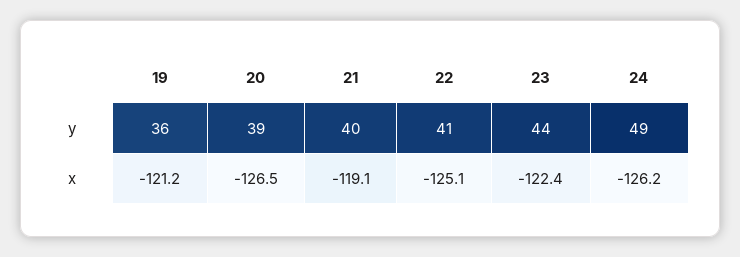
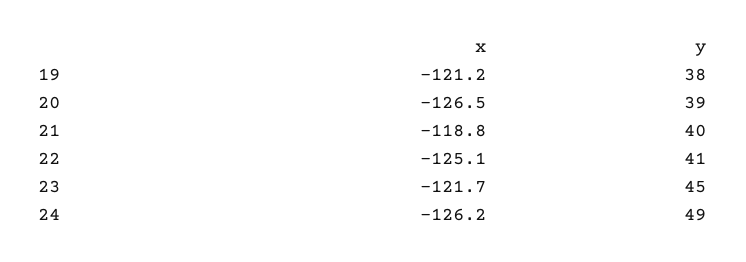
  {
    "19": {
-     "y": 36,
+     "y": 38,
      "x": -121.2
    },
    "20": {
      "y": 39,
      "x": -126.5
    },
    "21": {
      "y": 40,
-     "x": -119.1
+     "x": -118.8
    },
    "22": {
      "y": 41,
      "x": -125.1
    },
    "23": {
-     "y": 44,
+     "y": 45,
-     "x": -122.4
+     "x": -121.7
    },
    "24": {
      "y": 49,
      "x": -126.2
    }
  }

